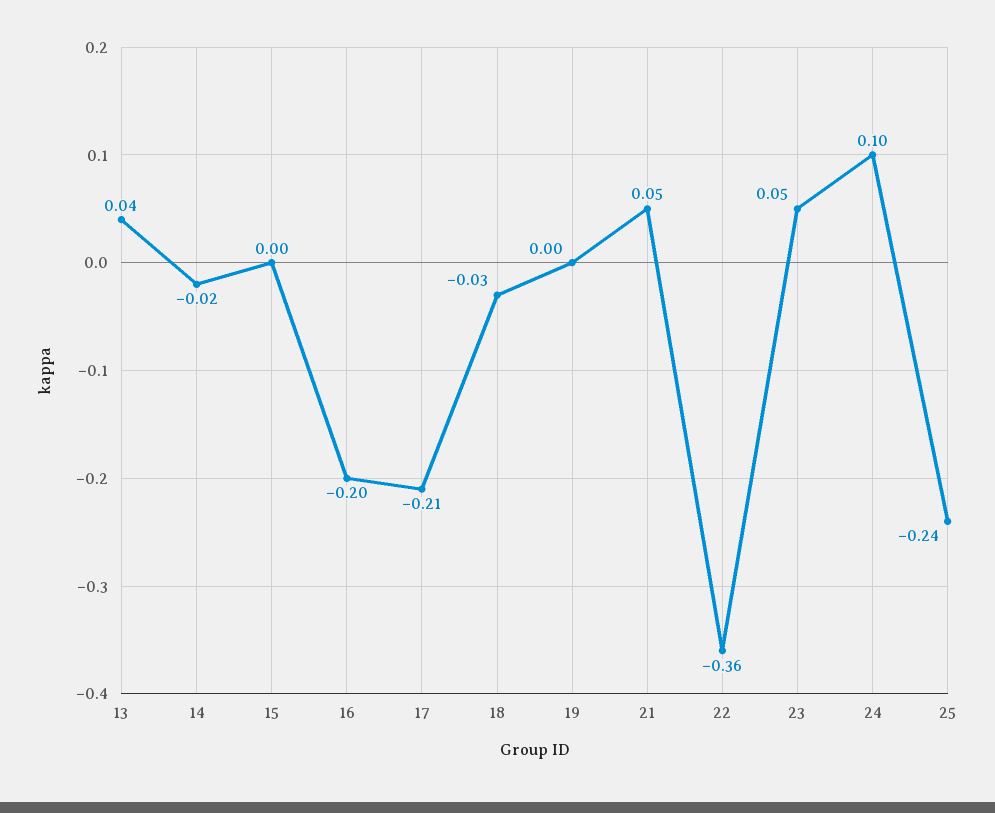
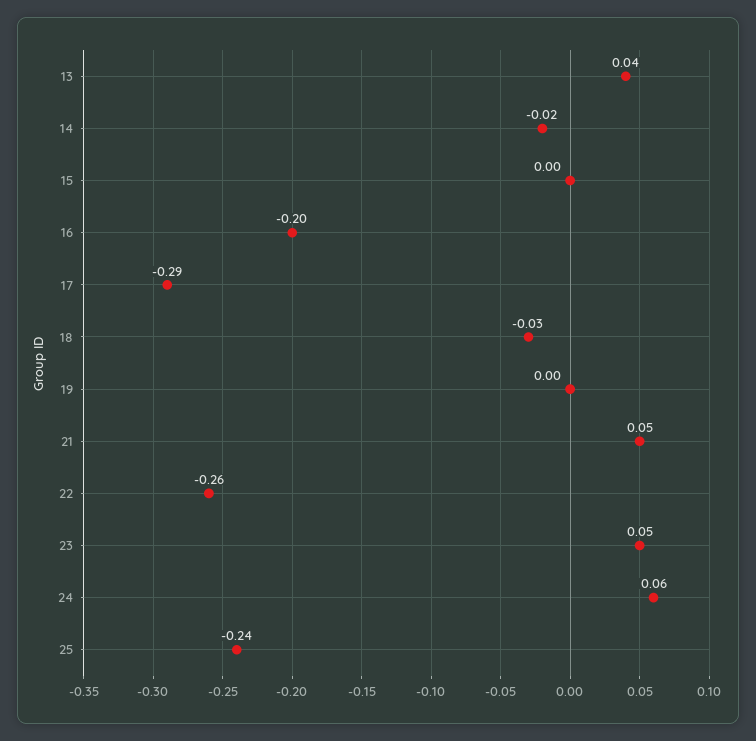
  {
    "13": 0.04,
    "14": -0.02,
    "15": 0,
    "16": -0.2,
-   "17": -0.21,
+   "17": -0.29,
    "18": -0.03,
    "19": 0,
    "21": 0.05,
-   "22": -0.36,
+   "22": -0.26,
    "23": 0.05,
-   "24": 0.1,
+   "24": 0.06,
    "25": -0.24
  }

